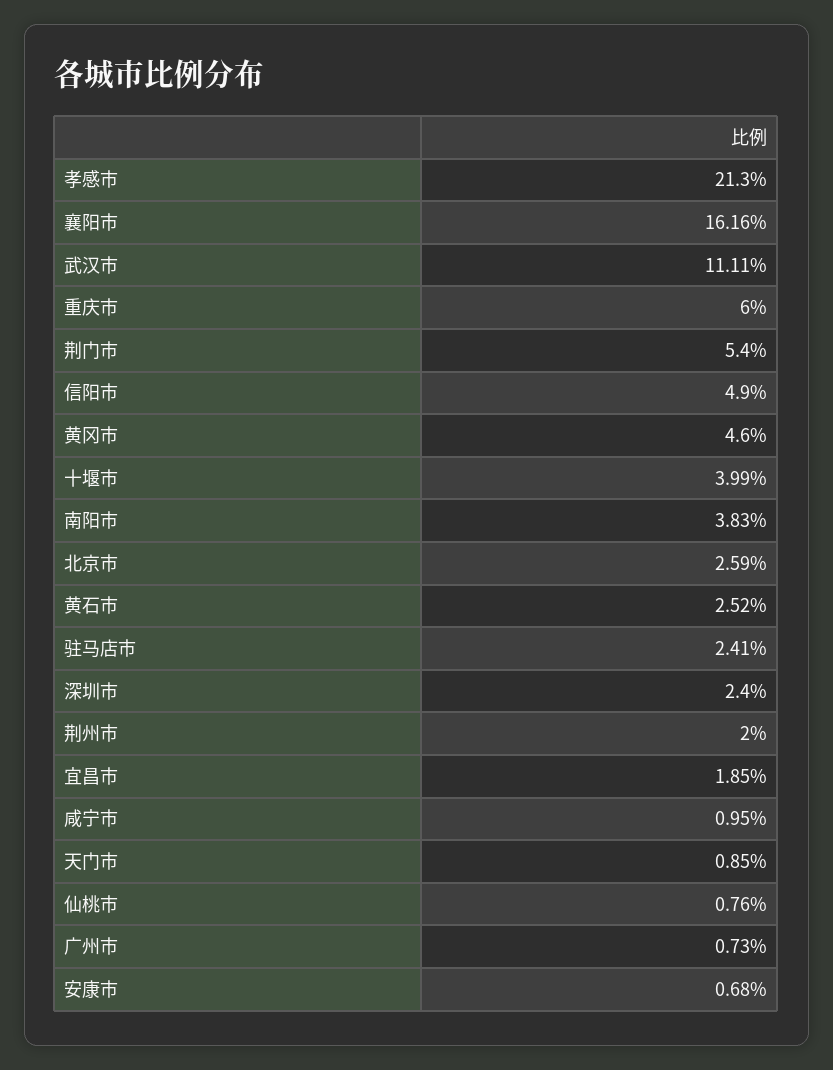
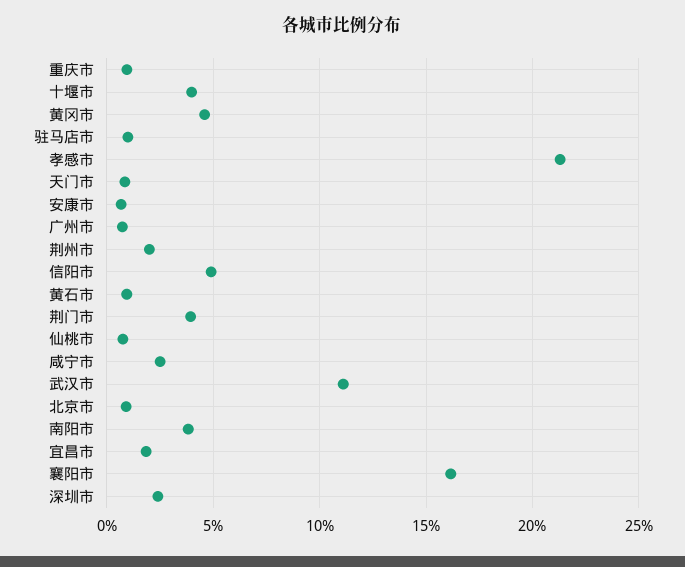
  {
    "孝感市": 21.3,
    "襄阳市": 16.16,
    "武汉市": 11.11,
-   "重庆市": 6,
+   "重庆市": 1,
-   "荆门市": 5.4,
+   "荆门市": 4,
    "信阳市": 4.9,
    "黄冈市": 4.6,
    "十堰市": 3.99,
    "南阳市": 3.83,
-   "北京市": 2.59,
+   "北京市": 1,
-   "黄石市": 2.52,
+   "黄石市": 1,
-   "驻马店市": 2.41,
+   "驻马店市": 1,
    "深圳市": 2.4,
    "荆州市": 2,
    "宜昌市": 1.85,
-   "咸宁市": 0.95,
+   "咸宁市": 2.5,
    "天门市": 0.85,
    "仙桃市": 0.76,
    "广州市": 0.73,
    "安康市": 0.68
  }

